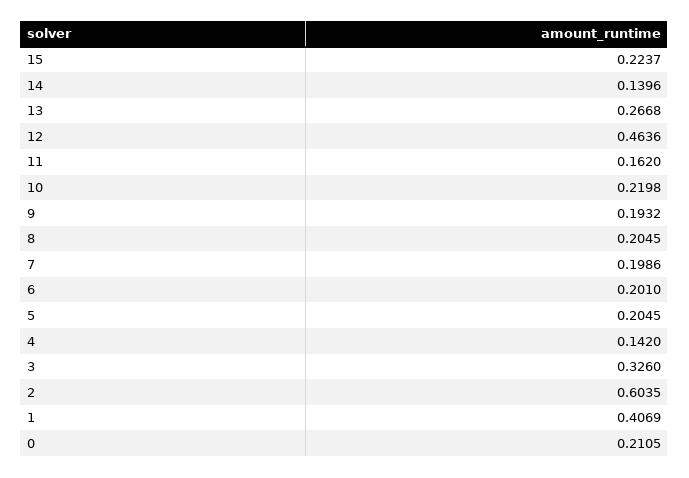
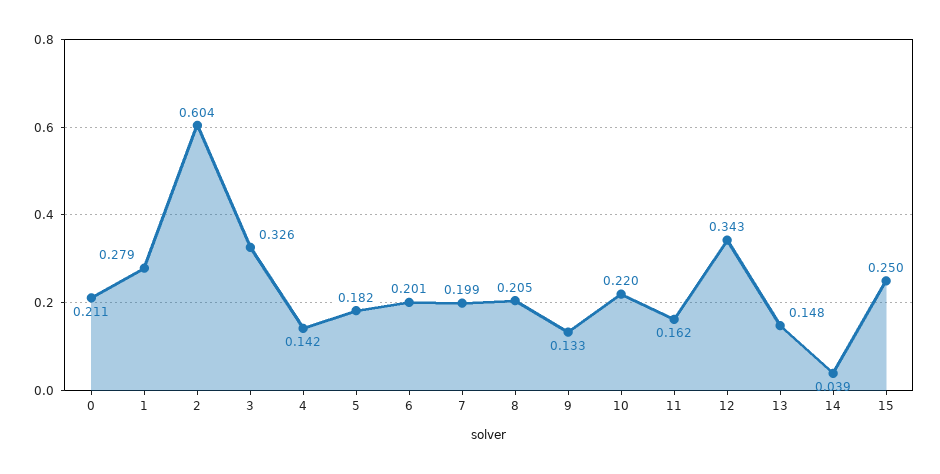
  {
-   "15": 0.2237,
+   "15": 0.25,
-   "14": 0.1396,
+   "14": 0.039,
-   "13": 0.2668,
+   "13": 0.148,
-   "12": 0.4636,
+   "12": 0.343,
    "11": 0.162,
    "10": 0.2198,
-   "9": 0.1932,
+   "9": 0.133,
    "8": 0.2045,
    "7": 0.1986,
    "6": 0.201,
-   "5": 0.2045,
+   "5": 0.182,
    "4": 0.142,
    "3": 0.326,
    "2": 0.6035,
-   "1": 0.4069,
+   "1": 0.279,
    "0": 0.2105
  }

